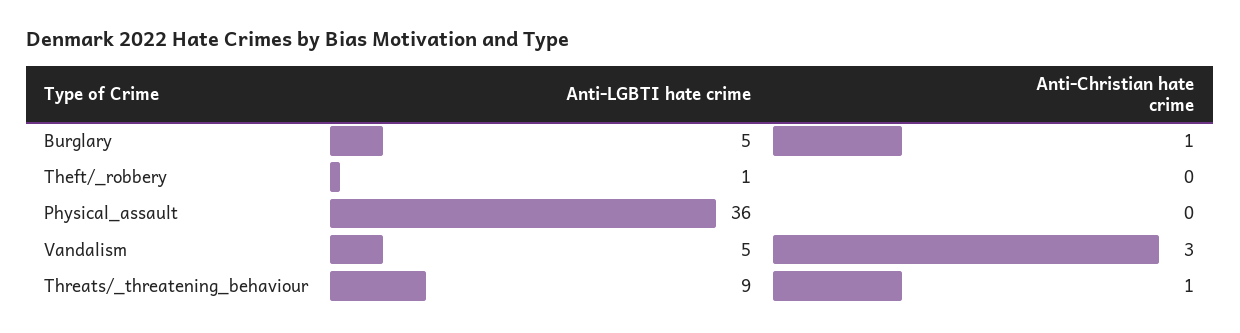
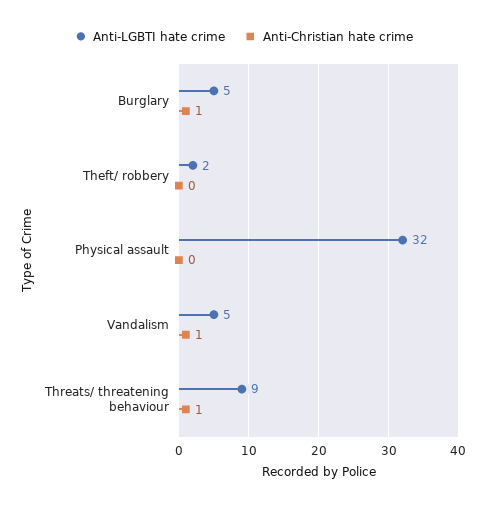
  {
    "Anti-LGBTI hate crime": {
      "Burglary": 5,
-     "Theft/_robbery": 1,
+     "Theft/_robbery": 2,
-     "Physical_assault": 36,
+     "Physical_assault": 32,
      "Vandalism": 5,
      "Threats/_threatening_behaviour": 9
    },
    "Anti-Christian hate crime": {
      "Burglary": 1,
      "Theft/_robbery": 0,
      "Physical_assault": 0,
-     "Vandalism": 3,
+     "Vandalism": 1,
      "Threats/_threatening_behaviour": 1
    }
  }

